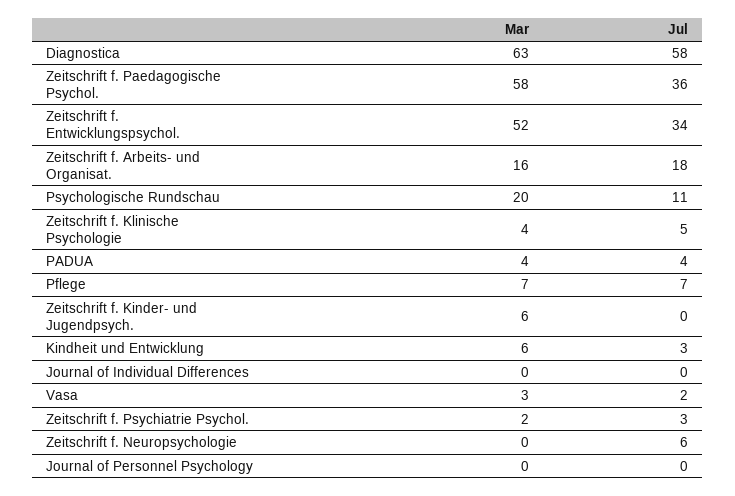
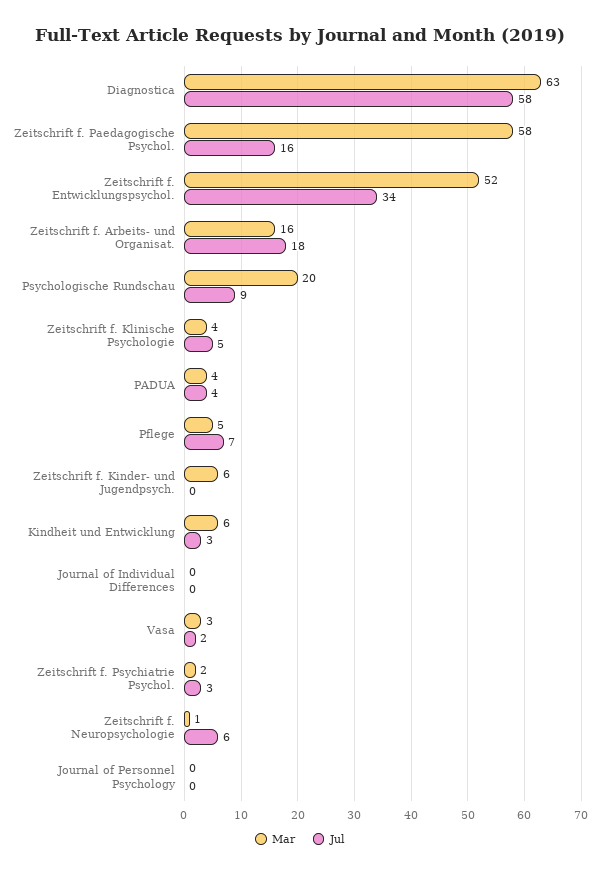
  {
    "Mar": {
      "Diagnostica": 63,
      "Zeitschrift f. Paedagogische Psychol.": 58,
      "Zeitschrift f. Entwicklungspsychol.": 52,
      "Zeitschrift f. Arbeits- und Organisat.": 16,
      "Psychologische Rundschau": 20,
      "Zeitschrift f. Klinische Psychologie": 4,
      "PADUA": 4,
-     "Pflege": 7,
+     "Pflege": 5,
      "Zeitschrift f. Kinder- und Jugendpsych.": 6,
      "Kindheit und Entwicklung": 6,
      "Journal of Individual Differences": 0,
      "Vasa": 3,
      "Zeitschrift f. Psychiatrie Psychol.": 2,
-     "Zeitschrift f. Neuropsychologie": 0,
+     "Zeitschrift f. Neuropsychologie": 1,
      "Journal of Personnel Psychology": 0
    },
    "Jul": {
      "Diagnostica": 58,
-     "Zeitschrift f. Paedagogische Psychol.": 36,
+     "Zeitschrift f. Paedagogische Psychol.": 16,
      "Zeitschrift f. Entwicklungspsychol.": 34,
      "Zeitschrift f. Arbeits- und Organisat.": 18,
-     "Psychologische Rundschau": 11,
+     "Psychologische Rundschau": 9,
      "Zeitschrift f. Klinische Psychologie": 5,
      "PADUA": 4,
      "Pflege": 7,
      "Zeitschrift f. Kinder- und Jugendpsych.": 0,
      "Kindheit und Entwicklung": 3,
      "Journal of Individual Differences": 0,
      "Vasa": 2,
      "Zeitschrift f. Psychiatrie Psychol.": 3,
      "Zeitschrift f. Neuropsychologie": 6,
      "Journal of Personnel Psychology": 0
    }
  }

